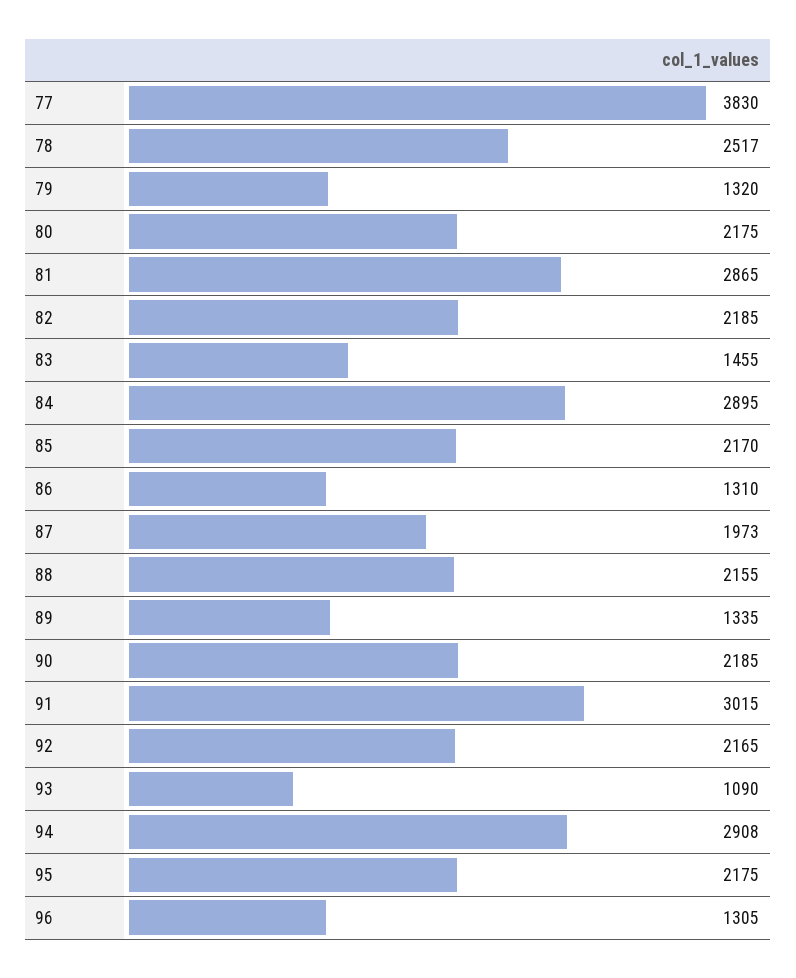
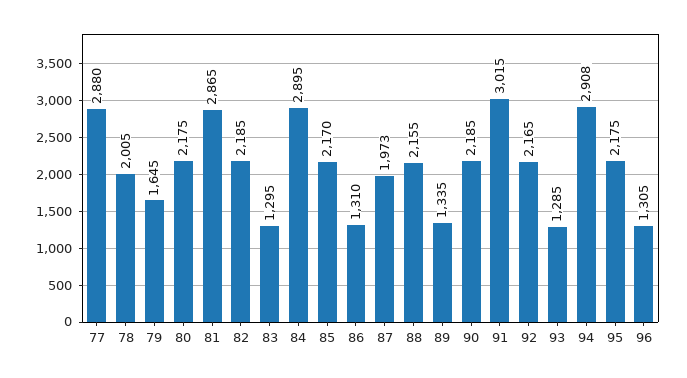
  {
-   "77": 3830,
+   "77": 2880,
-   "78": 2517,
+   "78": 2005,
-   "79": 1320,
+   "79": 1645,
    "80": 2175,
    "81": 2865,
    "82": 2185,
-   "83": 1455,
+   "83": 1295,
    "84": 2895,
    "85": 2170,
    "86": 1310,
    "87": 1973,
    "88": 2155,
    "89": 1335,
    "90": 2185,
    "91": 3015,
    "92": 2165,
-   "93": 1090,
+   "93": 1285,
    "94": 2908,
    "95": 2175,
    "96": 1305
  }

